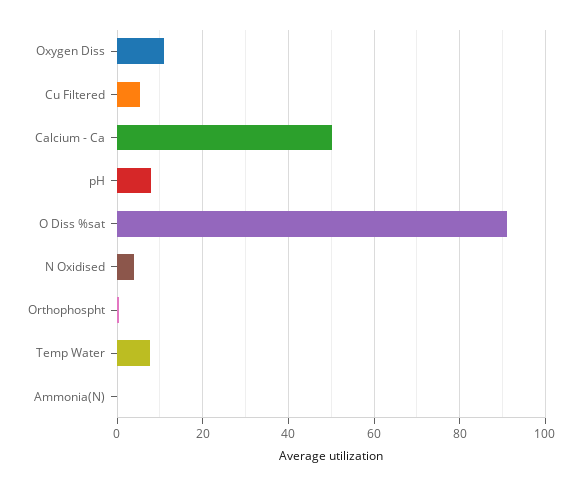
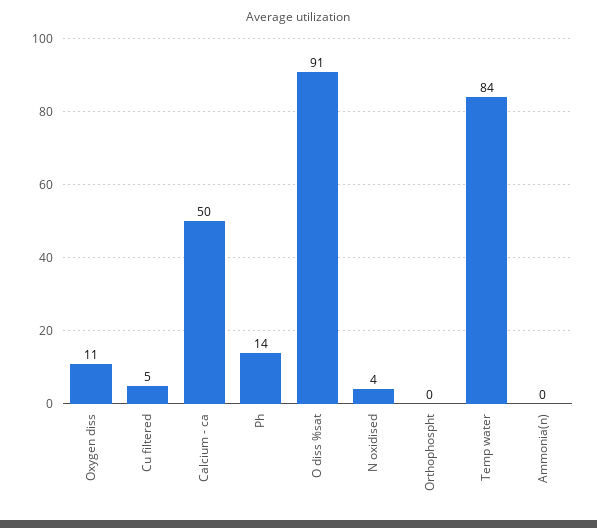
  {
    "Oxygen Diss": 11,
    "Cu Filtered": 5,
    "Calcium - Ca": 50,
-   "pH": 8,
+   "pH": 14,
    "O Diss %sat": 91,
    "N Oxidised": 4,
    "Orthophospht": 0,
-   "Temp Water": 8,
+   "Temp Water": 84,
    "Ammonia(N)": 0
  }

